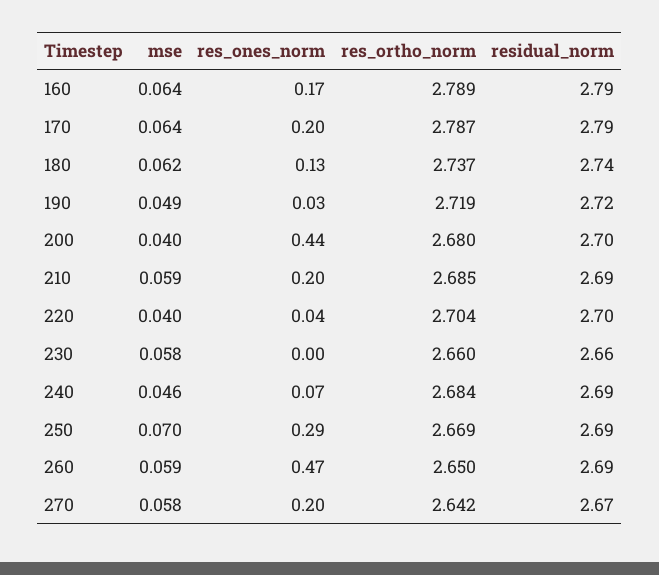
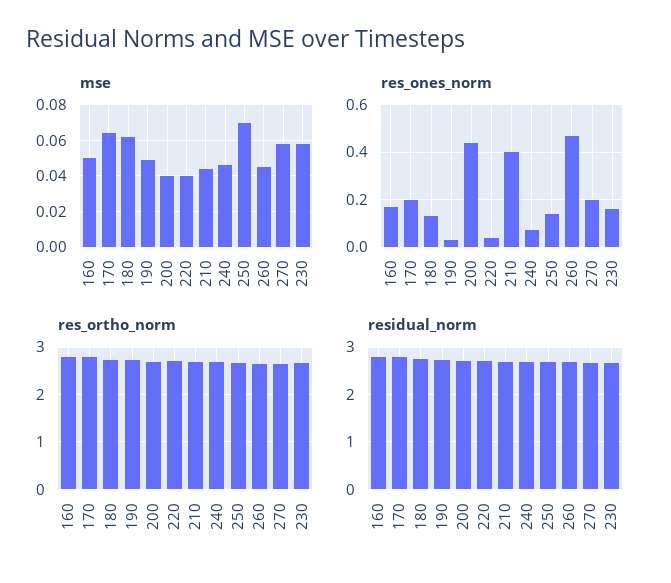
  {
    "mse": {
-     "160": 0.064,
+     "160": 0.05,
      "170": 0.064,
      "180": 0.062,
      "190": 0.049,
      "200": 0.04,
-     "210": 0.059,
+     "210": 0.045,
      "220": 0.04,
      "230": 0.058,
      "240": 0.046,
      "250": 0.07,
-     "260": 0.059,
+     "260": 0.045,
      "270": 0.058
    },
    "res_ones_norm": {
      "160": 0.17,
      "170": 0.2,
      "180": 0.13,
      "190": 0.03,
      "200": 0.44,
-     "210": 0.2,
+     "210": 0.4,
      "220": 0.04,
-     "230": 0,
+     "230": 0.15,
      "240": 0.07,
-     "250": 0.29,
+     "250": 0.15,
      "260": 0.47,
      "270": 0.2
    },
    "res_ortho_norm": {
      "160": 2.789,
      "170": 2.787,
      "180": 2.737,
      "190": 2.719,
      "200": 2.68,
      "210": 2.685,
      "220": 2.704,
      "230": 2.66,
      "240": 2.684,
      "250": 2.669,
      "260": 2.65,
      "270": 2.642
    },
    "residual_norm": {
      "160": 2.79,
      "170": 2.79,
      "180": 2.74,
      "190": 2.72,
      "200": 2.7,
      "210": 2.69,
      "220": 2.7,
      "230": 2.66,
      "240": 2.69,
      "250": 2.69,
      "260": 2.69,
      "270": 2.67
    }
  }

